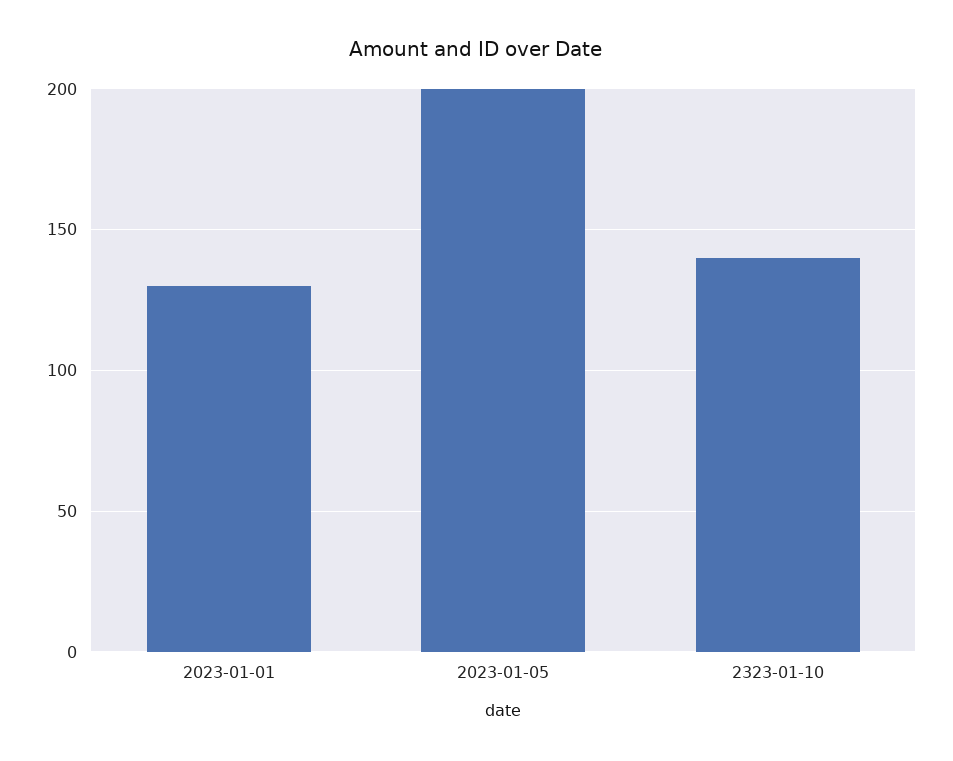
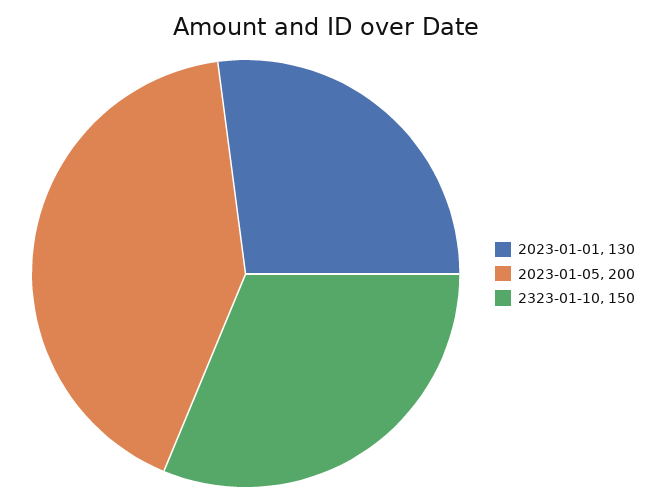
  {
    "2023-01-01": 130,
    "2023-01-05": 200,
-   "2323-01-10": 140
+   "2323-01-10": 150
  }

